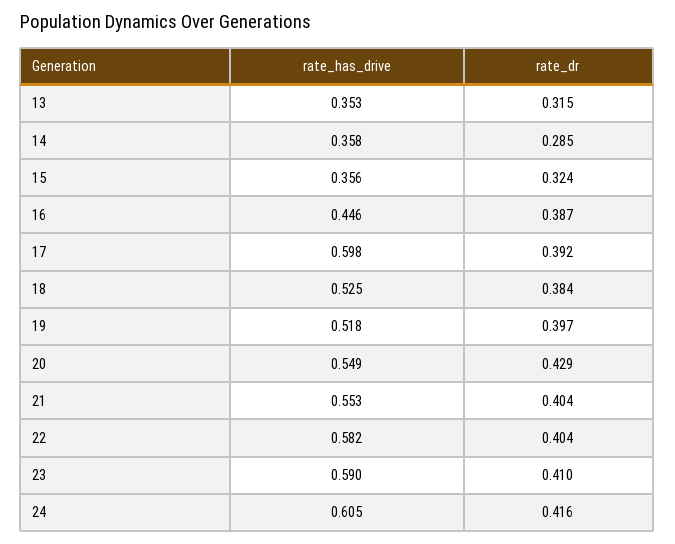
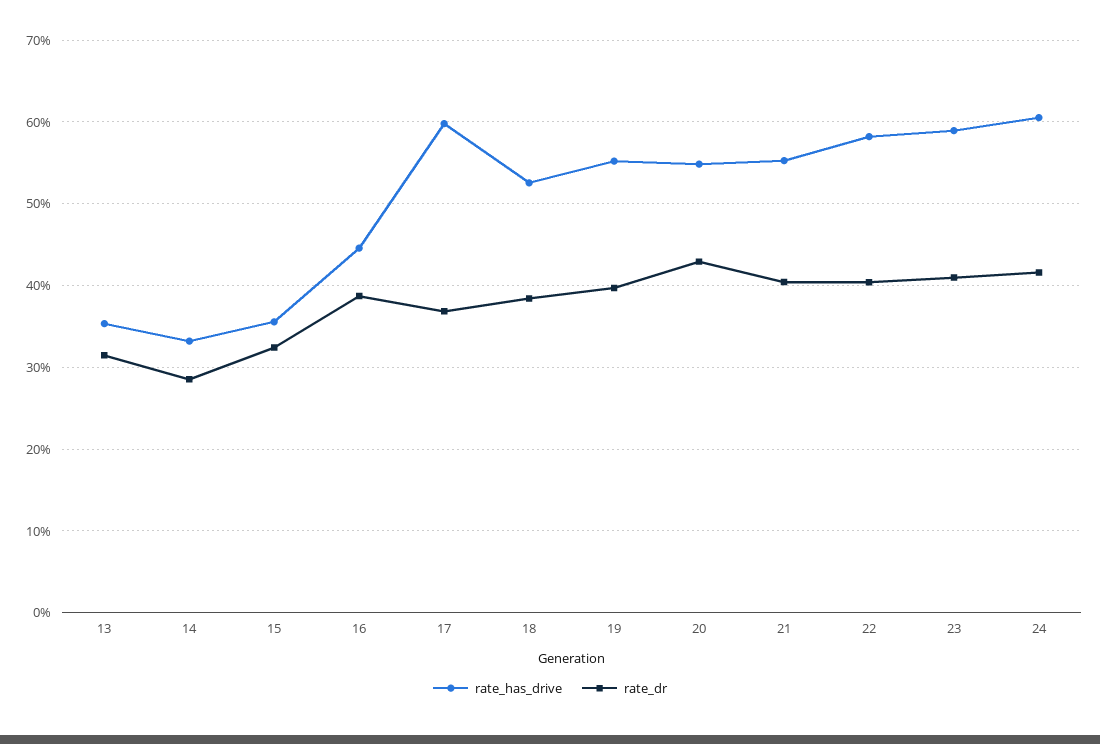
  {
    "rate_has_drive": {
      "13": 0.353,
-     "14": 0.358,
+     "14": 0.33,
      "15": 0.356,
      "16": 0.446,
      "17": 0.598,
      "18": 0.525,
-     "19": 0.518,
+     "19": 0.55,
      "20": 0.549,
      "21": 0.553,
      "22": 0.582,
      "23": 0.59,
      "24": 0.605
    },
    "rate_dr": {
      "13": 0.315,
      "14": 0.285,
      "15": 0.324,
      "16": 0.387,
-     "17": 0.392,
+     "17": 0.37,
      "18": 0.384,
      "19": 0.397,
      "20": 0.429,
      "21": 0.404,
      "22": 0.404,
      "23": 0.41,
      "24": 0.416
    }
  }

